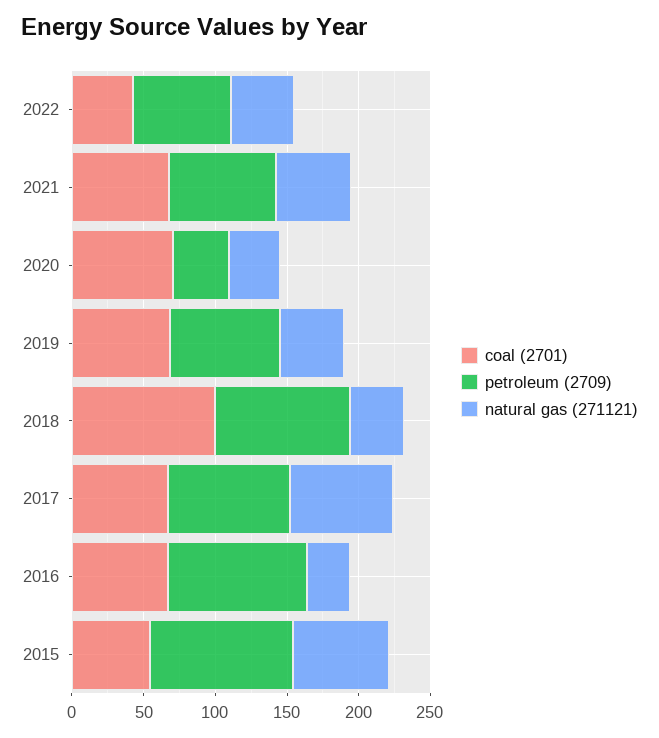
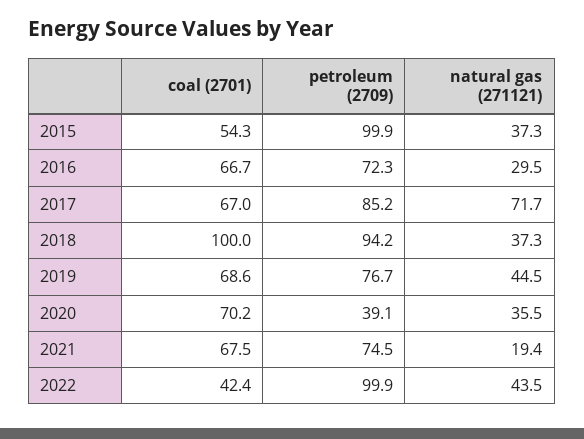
  {
    "coal (2701)": {
      "2022": 42.4,
      "2021": 67.5,
      "2020": 70.2,
      "2019": 68.6,
      "2018": 100,
      "2017": 67,
      "2016": 66.7,
      "2015": 54.3
    },
    "petroleum (2709)": {
-     "2022": 70,
+     "2022": 99.9,
      "2021": 74.5,
      "2020": 39.1,
      "2019": 76.7,
      "2018": 94.2,
      "2017": 85.2,
-     "2016": 100,
+     "2016": 72.3,
      "2015": 99.9
    },
    "natural gas (271121)": {
      "2022": 43.5,
-     "2021": 50,
+     "2021": 19.4,
      "2020": 35.5,
      "2019": 44.5,
      "2018": 37.3,
      "2017": 71.7,
      "2016": 29.5,
-     "2015": 70
+     "2015": 37.3
    }
  }

